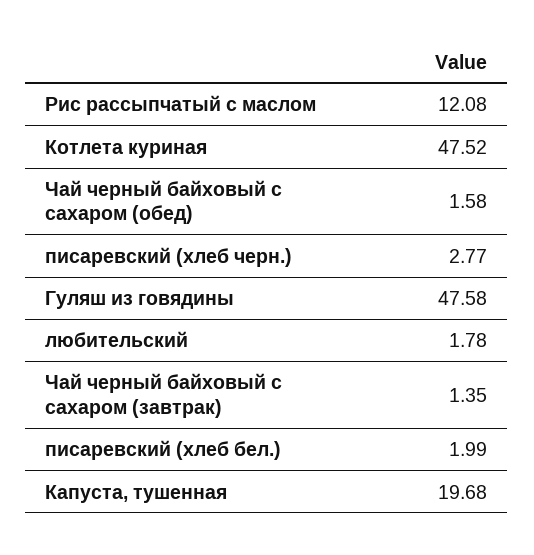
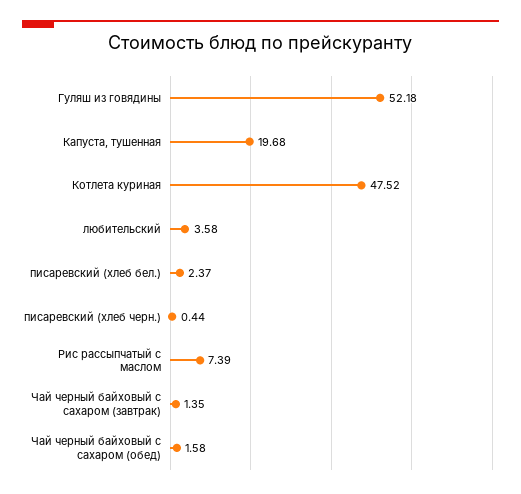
  {
-   "Рис рассыпчатый с маслом": 12.08,
+   "Рис рассыпчатый с маслом": 7.39,
    "Котлета куриная": 47.52,
    "Чай черный байховый с сахаром (обед)": 1.58,
-   "писаревский (хлеб черн.)": 2.77,
+   "писаревский (хлеб черн.)": 0.44,
-   "Гуляш из говядины": 47.58,
+   "Гуляш из говядины": 52.18,
-   "любительский": 1.78,
+   "любительский": 3.58,
    "Чай черный байховый с сахаром (завтрак)": 1.35,
-   "писаревский (хлеб бел.)": 1.99,
+   "писаревский (хлеб бел.)": 2.37,
    "Капуста, тушенная": 19.68
  }

